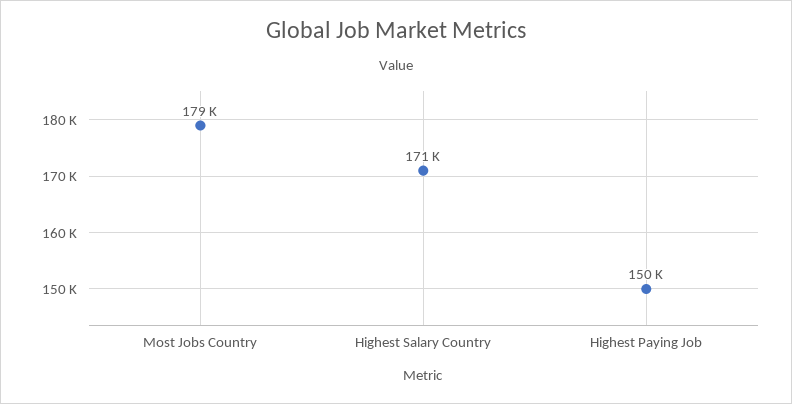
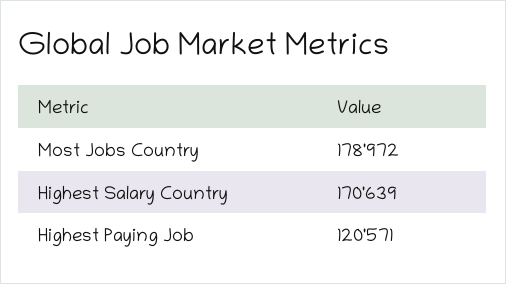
  {
    "Most Jobs Country": 178972,
    "Highest Salary Country": 170639,
-   "Highest Paying Job": 150000
+   "Highest Paying Job": 120571
  }

